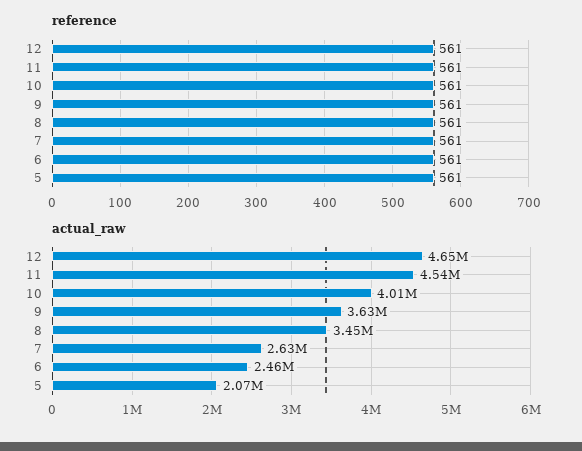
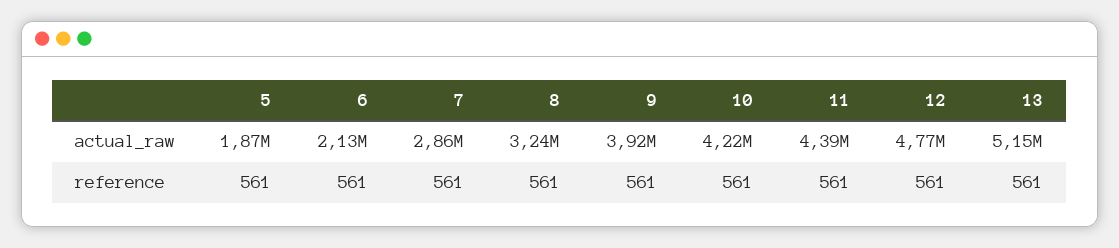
  {
    "reference": {
      "12": 561,
      "11": 561,
      "10": 561,
      "9": 561,
      "8": 561,
      "7": 561,
      "6": 561,
-     "5": 561
+     "5": 561,
+     "13": 561
    },
    "actual_raw": {
-     "12": 4650000,
+     "12": 4770000,
-     "11": 4540000,
+     "11": 4390000,
-     "10": 4010000,
+     "10": 4220000,
-     "9": 3630000,
+     "9": 3920000,
-     "8": 3450000,
+     "8": 3240000,
-     "7": 2630000,
+     "7": 2860000,
-     "6": 2460000,
+     "6": 2130000,
-     "5": 2070000
+     "5": 1870000,
+     "13": 5150000
    }
  }

